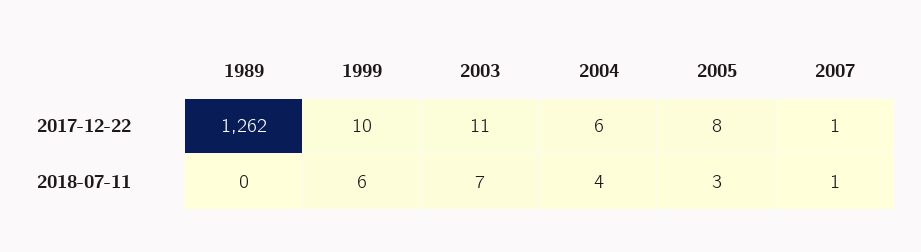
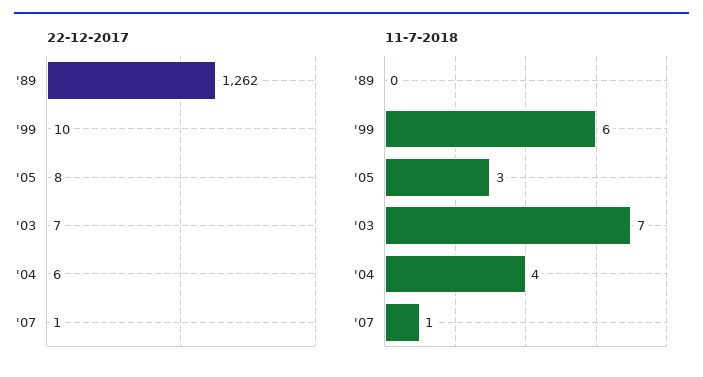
  {
    "2017-12-22": {
      "1989": 1262,
      "1999": 10,
-     "2003": 11,
+     "2003": 7,
      "2004": 6,
      "2005": 8,
      "2007": 1
    },
    "2018-07-11": {
      "1989": 0,
      "1999": 6,
      "2003": 7,
      "2004": 4,
      "2005": 3,
      "2007": 1
    }
  }

